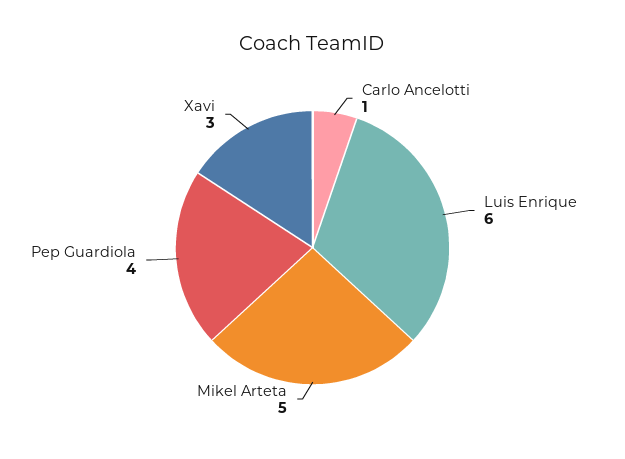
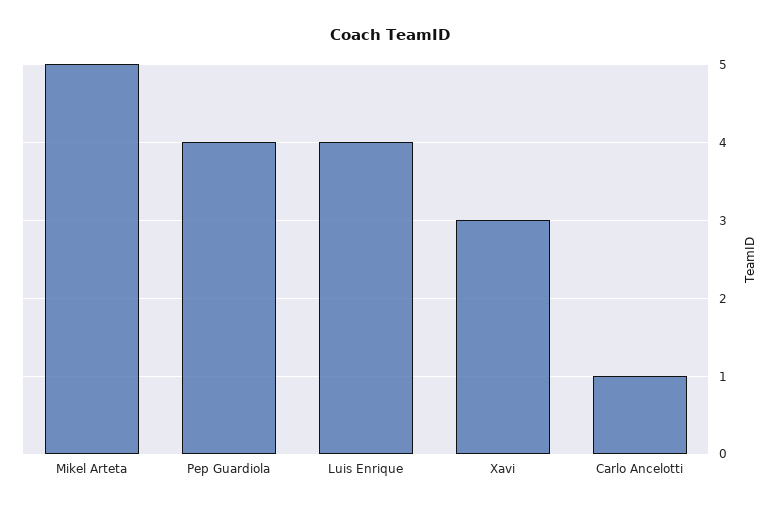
  {
    "Carlo Ancelotti": 1,
-   "Luis Enrique": 6,
+   "Luis Enrique": 4,
    "Mikel Arteta": 5,
    "Pep Guardiola": 4,
    "Xavi": 3
  }

